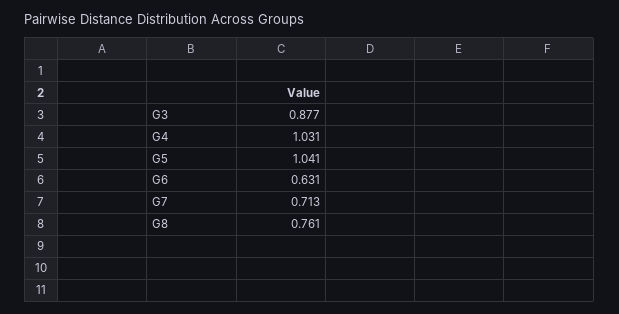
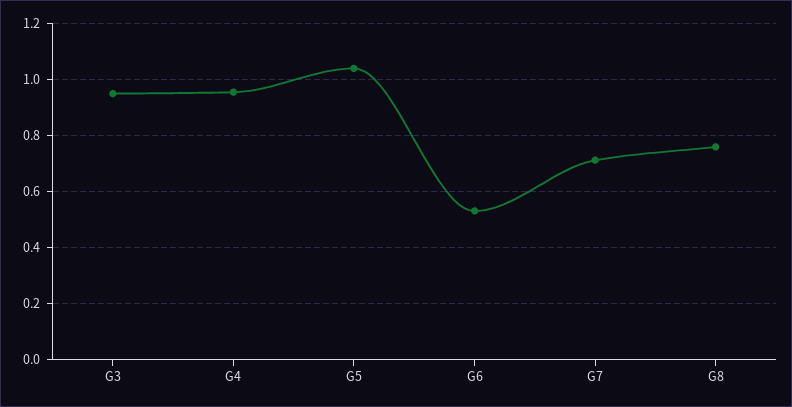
  {
-   "G3": 0.877,
+   "G3": 0.95,
-   "G4": 1.031,
+   "G4": 0.95,
    "G5": 1.041,
-   "G6": 0.631,
+   "G6": 0.525,
    "G7": 0.713,
    "G8": 0.761
  }

